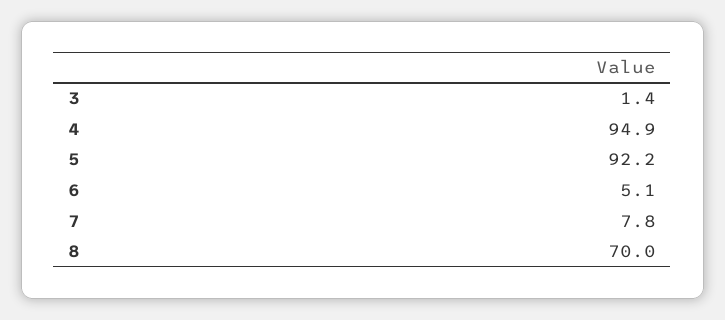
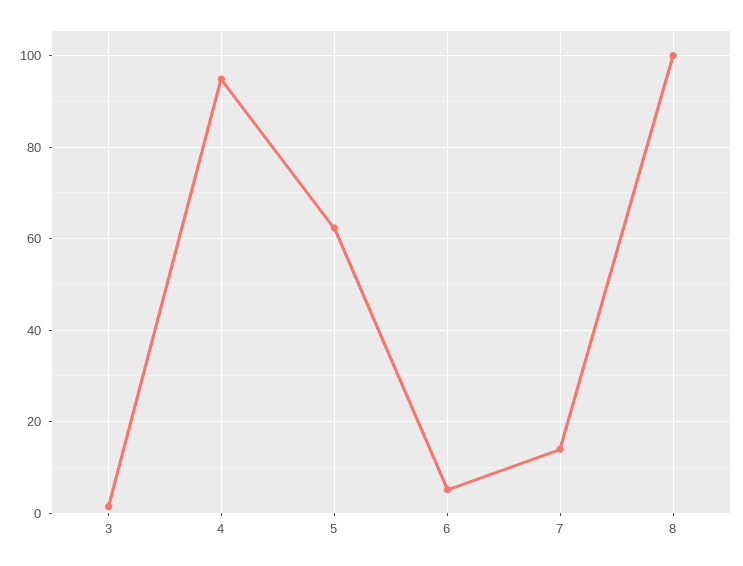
  {
    "3": 1.4,
    "4": 94.9,
-   "5": 92.2,
+   "5": 62,
    "6": 5.1,
-   "7": 7.8,
+   "7": 14,
-   "8": 70
+   "8": 100
  }

